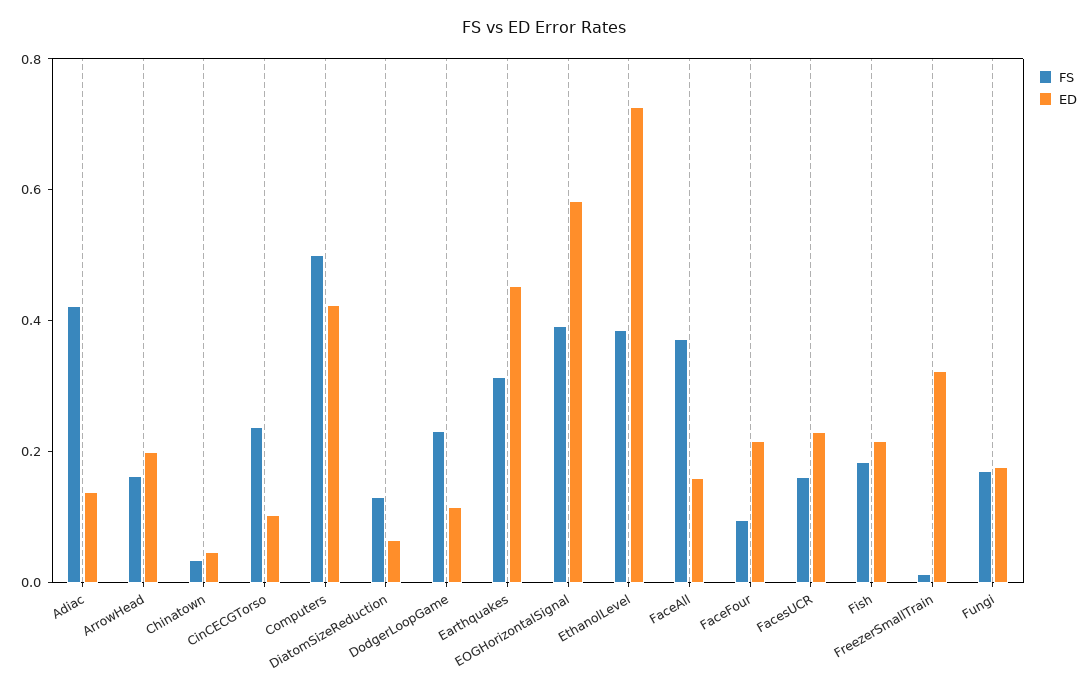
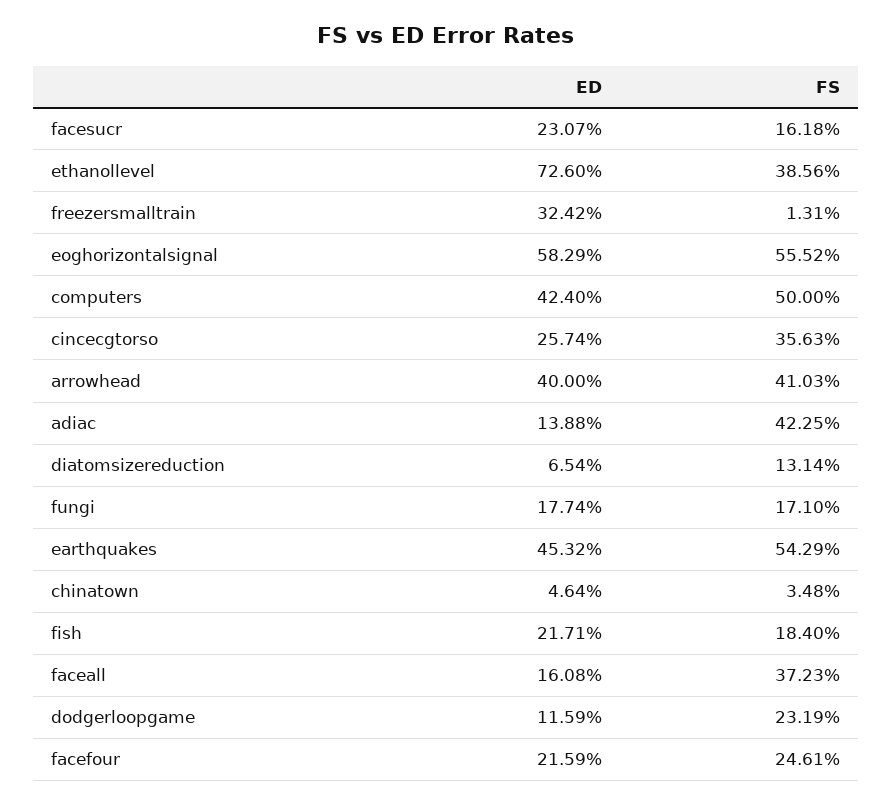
  {
    "FS": {
      "Adiac": 0.4225,
-     "ArrowHead": 0.15,
+     "ArrowHead": 0.4103,
      "Chinatown": 0.0348,
-     "CinCECGTorso": 0.25,
+     "CinCECGTorso": 0.3563,
      "Computers": 0.5,
      "DiatomSizeReduction": 0.1314,
      "DodgerLoopGame": 0.2319,
-     "Earthquakes": 0.3,
+     "Earthquakes": 0.5429,
-     "EOGHorizontalSignal": 0.4,
+     "EOGHorizontalSignal": 0.5552,
      "EthanolLevel": 0.3856,
      "FaceAll": 0.3723,
-     "FaceFour": 0.1,
+     "FaceFour": 0.2461,
      "FacesUCR": 0.1618,
      "Fish": 0.184,
      "FreezerSmallTrain": 0.0131,
      "Fungi": 0.171
    },
    "ED": {
      "Adiac": 0.1388,
-     "ArrowHead": 0.2,
+     "ArrowHead": 0.4,
      "Chinatown": 0.0464,
-     "CinCECGTorso": 0.1,
+     "CinCECGTorso": 0.2574,
      "Computers": 0.424,
      "DiatomSizeReduction": 0.0654,
      "DodgerLoopGame": 0.1159,
      "Earthquakes": 0.4532,
      "EOGHorizontalSignal": 0.5829,
      "EthanolLevel": 0.726,
      "FaceAll": 0.1608,
      "FaceFour": 0.2159,
      "FacesUCR": 0.2307,
      "Fish": 0.2171,
      "FreezerSmallTrain": 0.3242,
      "Fungi": 0.1774
    }
  }

